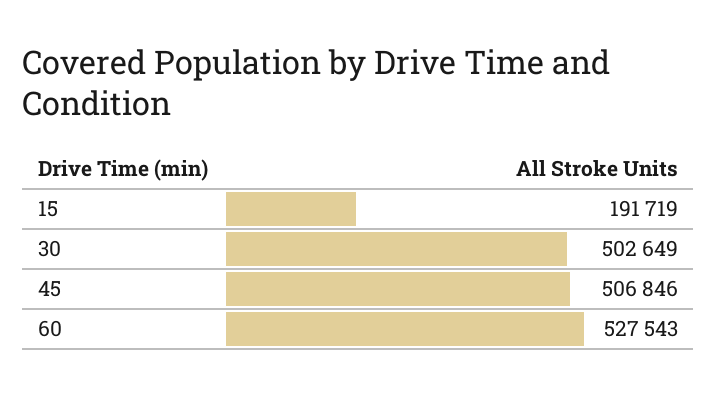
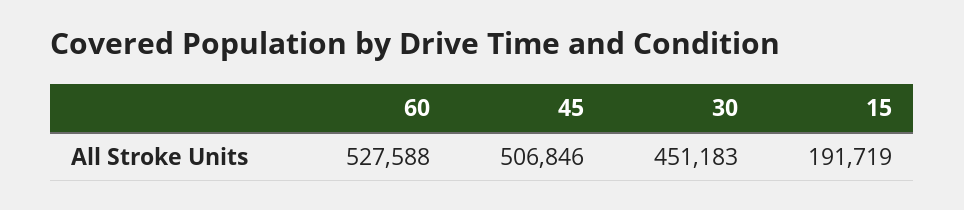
  {
    "15": 191719,
-   "30": 502649,
+   "30": 451183,
    "45": 506846,
-   "60": 527543
+   "60": 527588
  }

